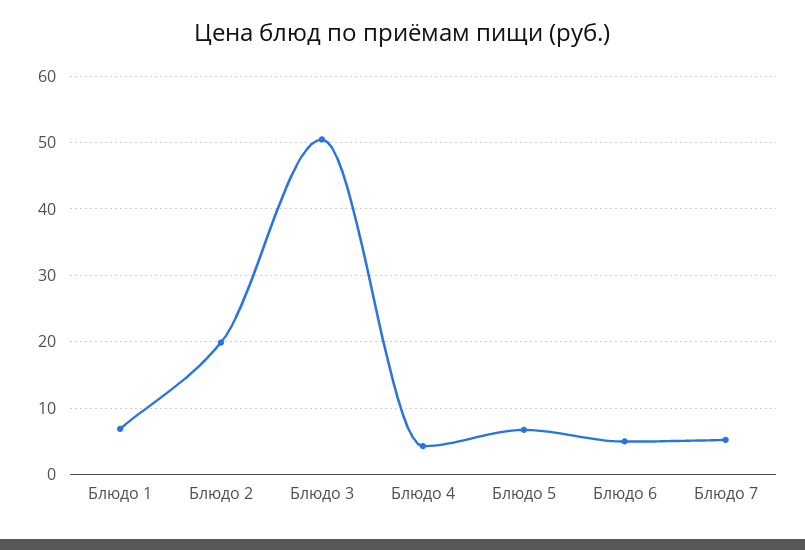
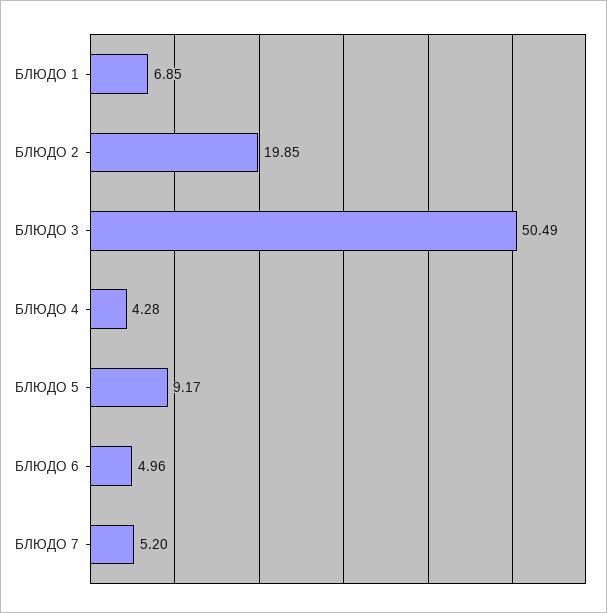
  {
    "Блюдо 1": 6.85,
    "Блюдо 2": 19.85,
    "Блюдо 3": 50.49,
    "Блюдо 4": 4.28,
-   "Блюдо 5": 7,
+   "Блюдо 5": 9.17,
    "Блюдо 6": 4.96,
    "Блюдо 7": 5.2
  }

